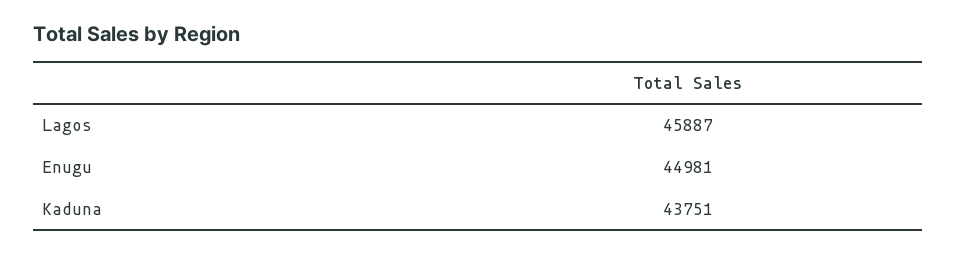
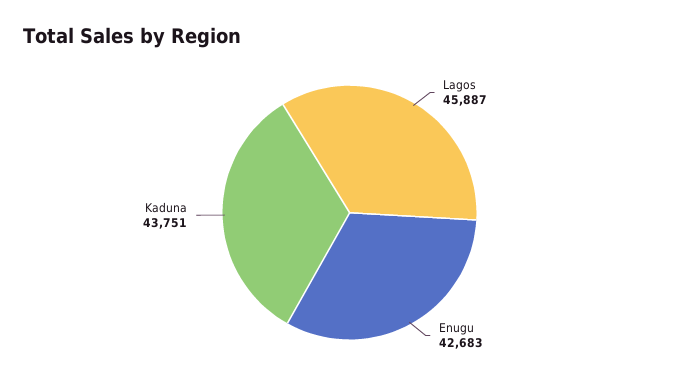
  {
    "Lagos": 45887,
-   "Enugu": 44981,
+   "Enugu": 42683,
    "Kaduna": 43751
  }

